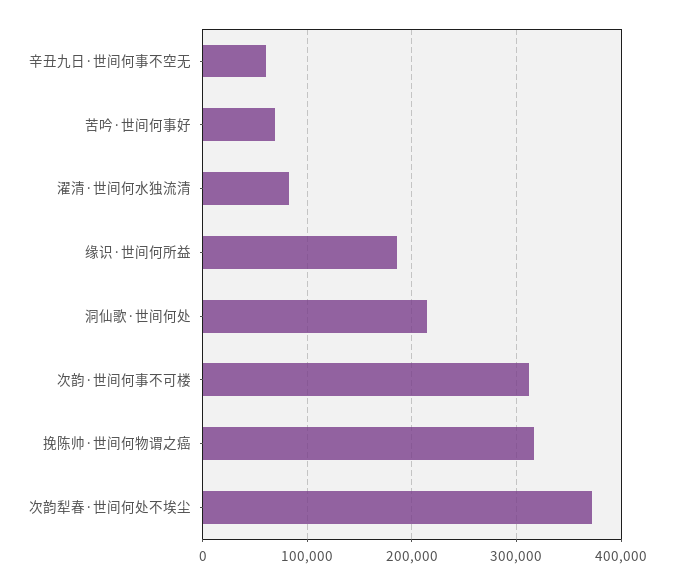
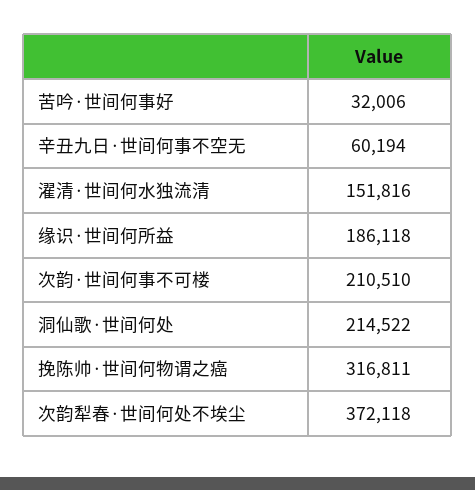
  {
    "辛丑九日·世间何事不空无": 60194,
-   "苦吟·世间何事好": 70000,
+   "苦吟·世间何事好": 32006,
-   "濯清·世间何水独流清": 80000,
+   "濯清·世间何水独流清": 151816,
    "缘识·世间何所益": 186118,
    "洞仙歌·世间何处": 214522,
-   "次韵·世间何事不可楼": 310000,
+   "次韵·世间何事不可楼": 210510,
    "挽陈帅·世间何物谓之癌": 316811,
    "次韵犁春·世间何处不埃尘": 372118
  }

